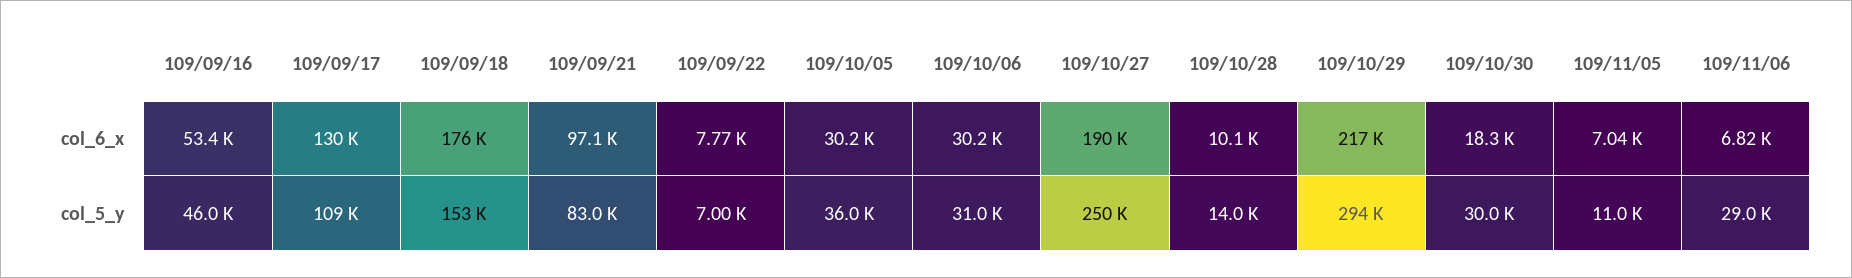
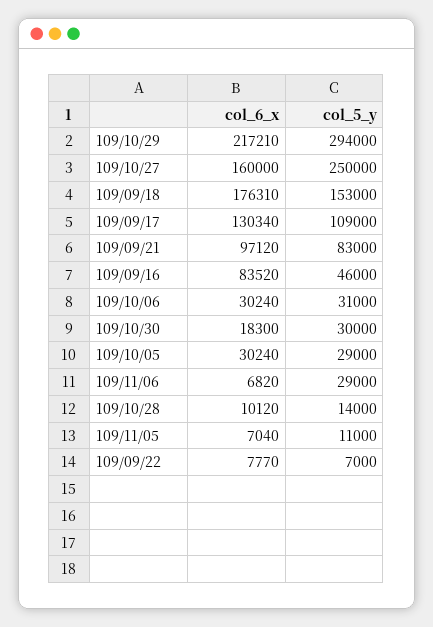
  {
    "109/09/16": {
-     "col_6_x": 53400,
+     "col_6_x": 83520,
      "col_5_y": 46000
    },
    "109/09/17": {
      "col_6_x": 130340,
      "col_5_y": 109000
    },
    "109/09/18": {
      "col_6_x": 176310,
      "col_5_y": 153000
    },
    "109/09/21": {
      "col_6_x": 97120,
      "col_5_y": 83000
    },
    "109/09/22": {
      "col_6_x": 7770,
      "col_5_y": 7000
    },
    "109/10/05": {
      "col_6_x": 30240,
-     "col_5_y": 36000
+     "col_5_y": 29000
    },
    "109/10/06": {
      "col_6_x": 30240,
      "col_5_y": 31000
    },
    "109/10/27": {
-     "col_6_x": 190000,
+     "col_6_x": 160000,
      "col_5_y": 250000
    },
    "109/10/28": {
      "col_6_x": 10120,
      "col_5_y": 14000
    },
    "109/10/29": {
      "col_6_x": 217210,
      "col_5_y": 294000
    },
    "109/10/30": {
      "col_6_x": 18300,
      "col_5_y": 30000
    },
    "109/11/05": {
      "col_6_x": 7040,
      "col_5_y": 11000
    },
    "109/11/06": {
      "col_6_x": 6820,
      "col_5_y": 29000
    }
  }

